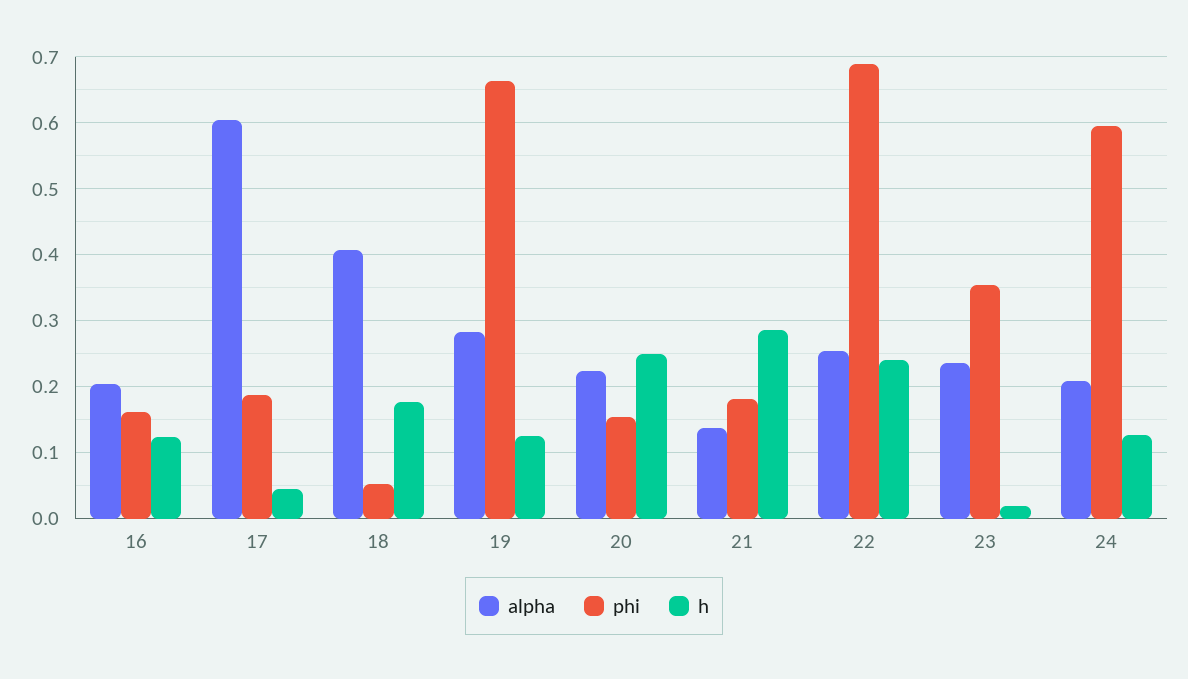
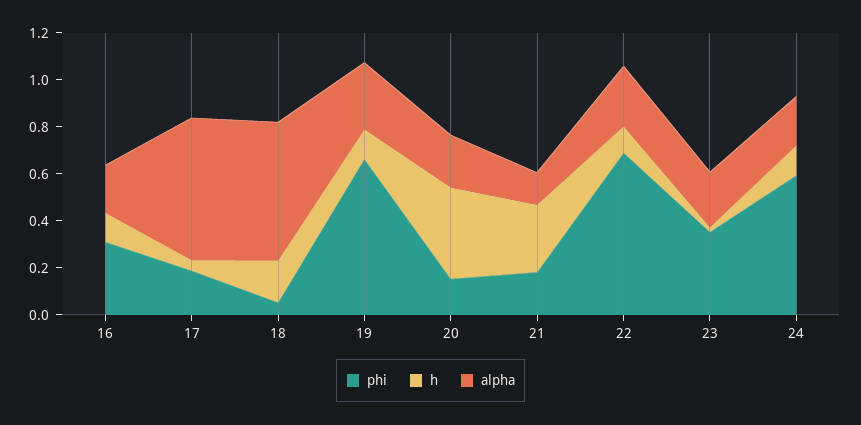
  {
    "alpha": {
      "16": 0.2,
      "17": 0.6,
-     "18": 0.41,
+     "18": 0.6,
      "19": 0.28,
      "20": 0.22,
      "21": 0.14,
      "22": 0.25,
      "23": 0.24,
      "24": 0.21
    },
    "phi": {
-     "16": 0.16,
+     "16": 0.3,
      "17": 0.19,
      "18": 0.05,
      "19": 0.66,
      "20": 0.15,
      "21": 0.18,
      "22": 0.69,
      "23": 0.35,
      "24": 0.6
    },
    "h": {
      "16": 0.12,
      "17": 0.04,
      "18": 0.18,
      "19": 0.13,
-     "20": 0.25,
+     "20": 0.4,
      "21": 0.29,
-     "22": 0.24,
+     "22": 0.1,
      "23": 0.02,
      "24": 0.13
    }
  }

